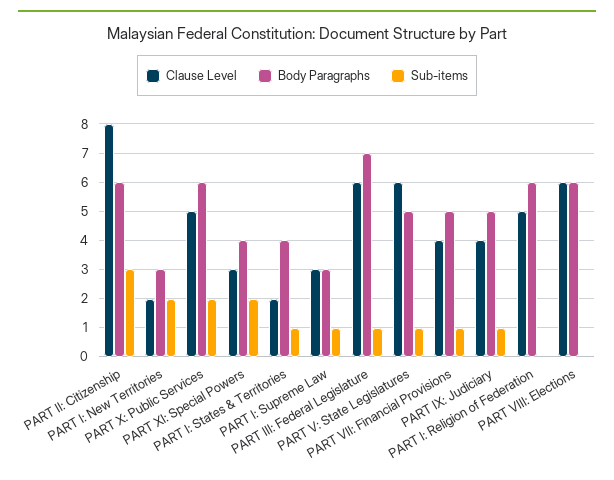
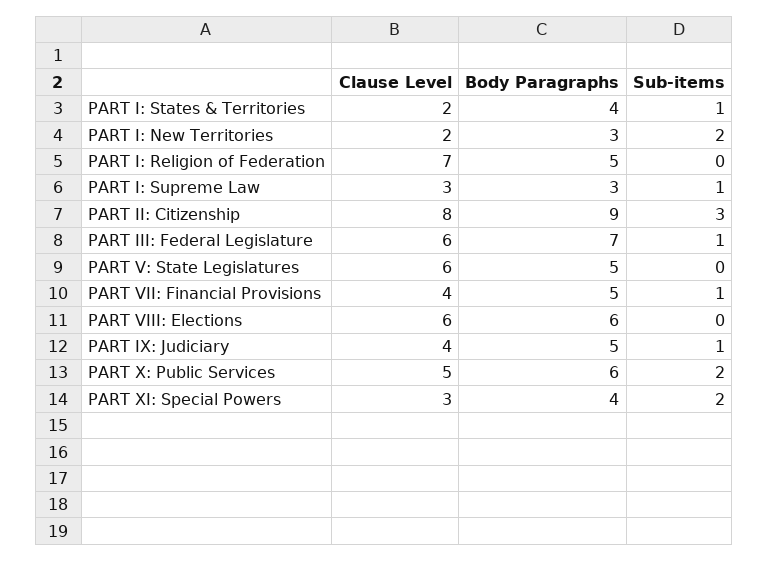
  {
    "Clause Level": {
      "PART II: Citizenship": 8,
      "PART I: New Territories": 2,
      "PART X: Public Services": 5,
      "PART XI: Special Powers": 3,
      "PART I: States & Territories": 2,
      "PART I: Supreme Law": 3,
      "PART III: Federal Legislature": 6,
      "PART V: State Legislatures": 6,
      "PART VII: Financial Provisions": 4,
      "PART IX: Judiciary": 4,
-     "PART I: Religion of Federation": 5,
+     "PART I: Religion of Federation": 7,
      "PART VIII: Elections": 6
    },
    "Body Paragraphs": {
-     "PART II: Citizenship": 6,
+     "PART II: Citizenship": 9,
      "PART I: New Territories": 3,
      "PART X: Public Services": 6,
      "PART XI: Special Powers": 4,
      "PART I: States & Territories": 4,
      "PART I: Supreme Law": 3,
      "PART III: Federal Legislature": 7,
      "PART V: State Legislatures": 5,
      "PART VII: Financial Provisions": 5,
      "PART IX: Judiciary": 5,
-     "PART I: Religion of Federation": 6,
+     "PART I: Religion of Federation": 5,
      "PART VIII: Elections": 6
    },
    "Sub-items": {
      "PART II: Citizenship": 3,
      "PART I: New Territories": 2,
      "PART X: Public Services": 2,
      "PART XI: Special Powers": 2,
      "PART I: States & Territories": 1,
      "PART I: Supreme Law": 1,
      "PART III: Federal Legislature": 1,
-     "PART V: State Legislatures": 1,
+     "PART V: State Legislatures": 0,
      "PART VII: Financial Provisions": 1,
      "PART IX: Judiciary": 1,
      "PART I: Religion of Federation": 0,
      "PART VIII: Elections": 0
    }
  }

